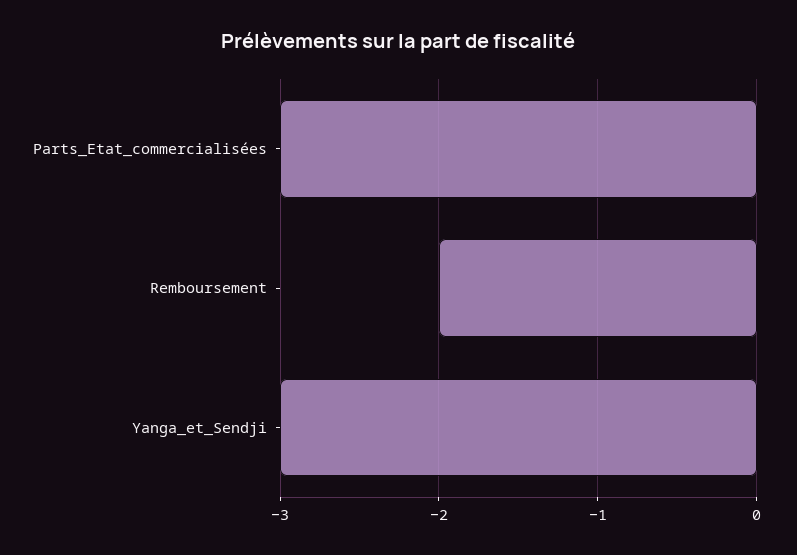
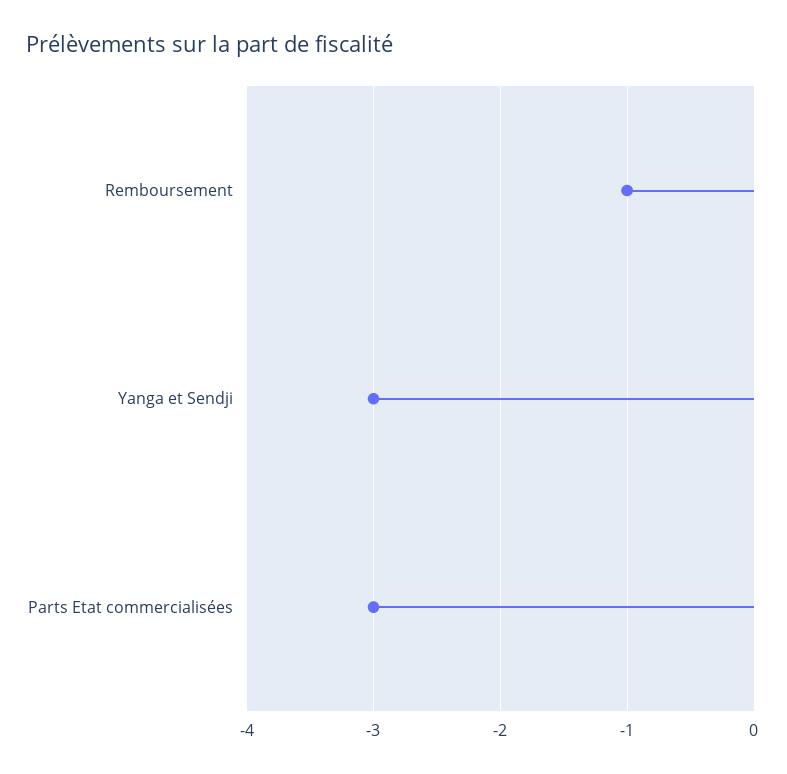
  {
    "Parts_Etat_commercialisées": -3,
-   "Remboursement": -2,
+   "Remboursement": -1,
    "Yanga_et_Sendji": -3
  }

